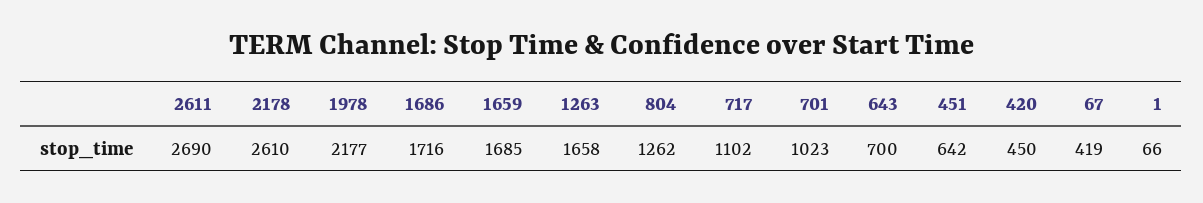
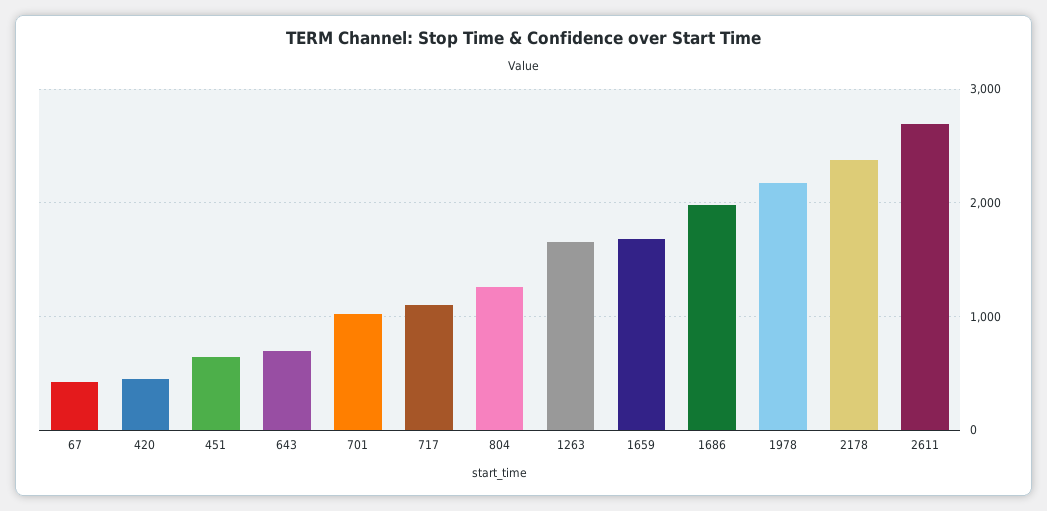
  {
    "2611": 2690,
-   "2178": 2610,
+   "2178": 2400,
    "1978": 2177,
-   "1686": 1716,
+   "1686": 2000,
    "1659": 1685,
    "1263": 1658,
    "804": 1262,
    "717": 1102,
    "701": 1023,
    "643": 700,
    "451": 642,
    "420": 450,
-   "67": 419,
+   "67": 419
-   "1": 66
  }

